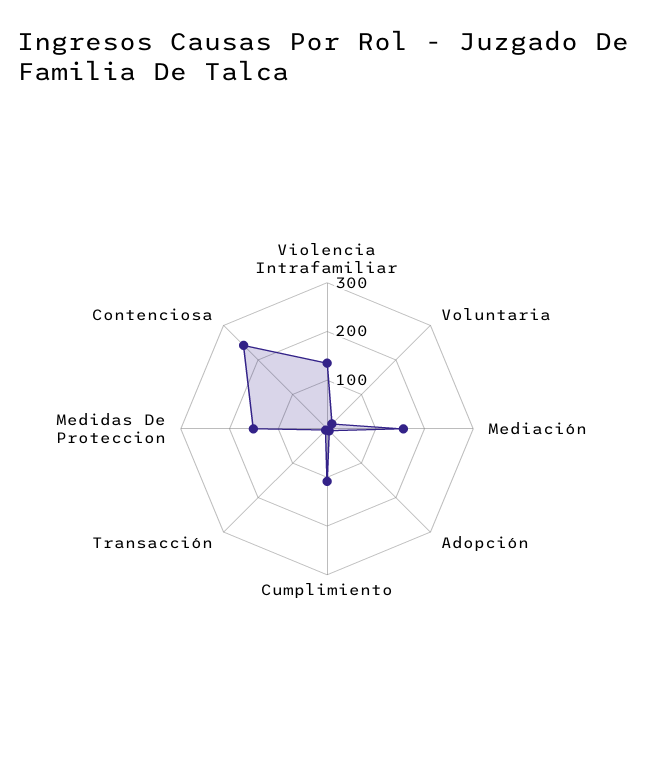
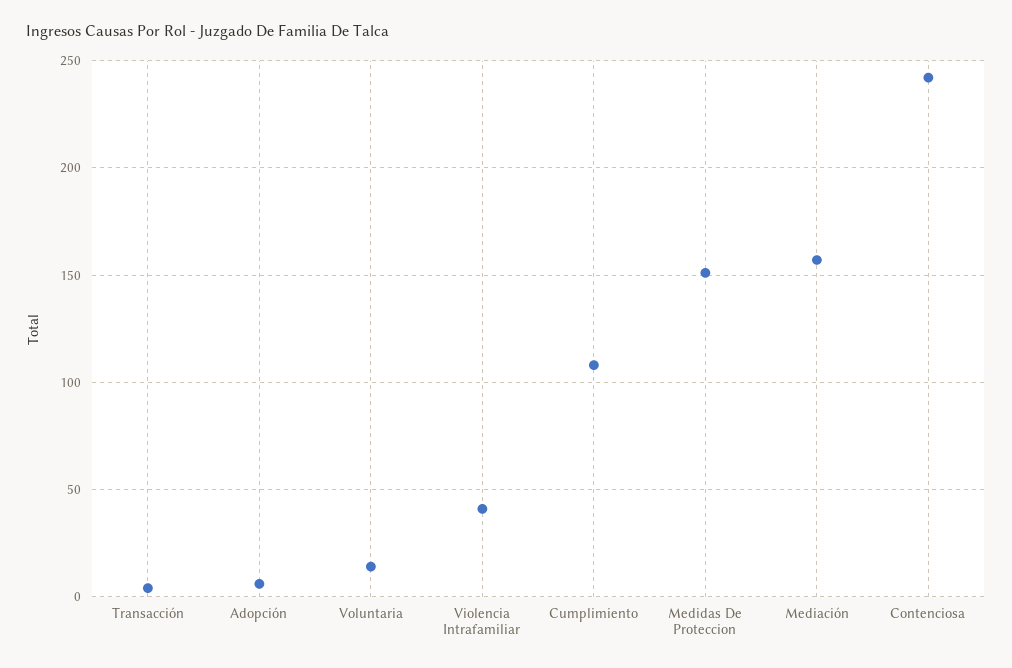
  {
-   "Violencia Intrafamiliar": 140,
+   "Violencia Intrafamiliar": 40,
    "Voluntaria": 15,
    "Mediación": 155,
    "Adopción": 5,
    "Cumplimiento": 110,
    "Transacción": 5,
    "Medidas De Proteccion": 150,
    "Contenciosa": 240
  }

